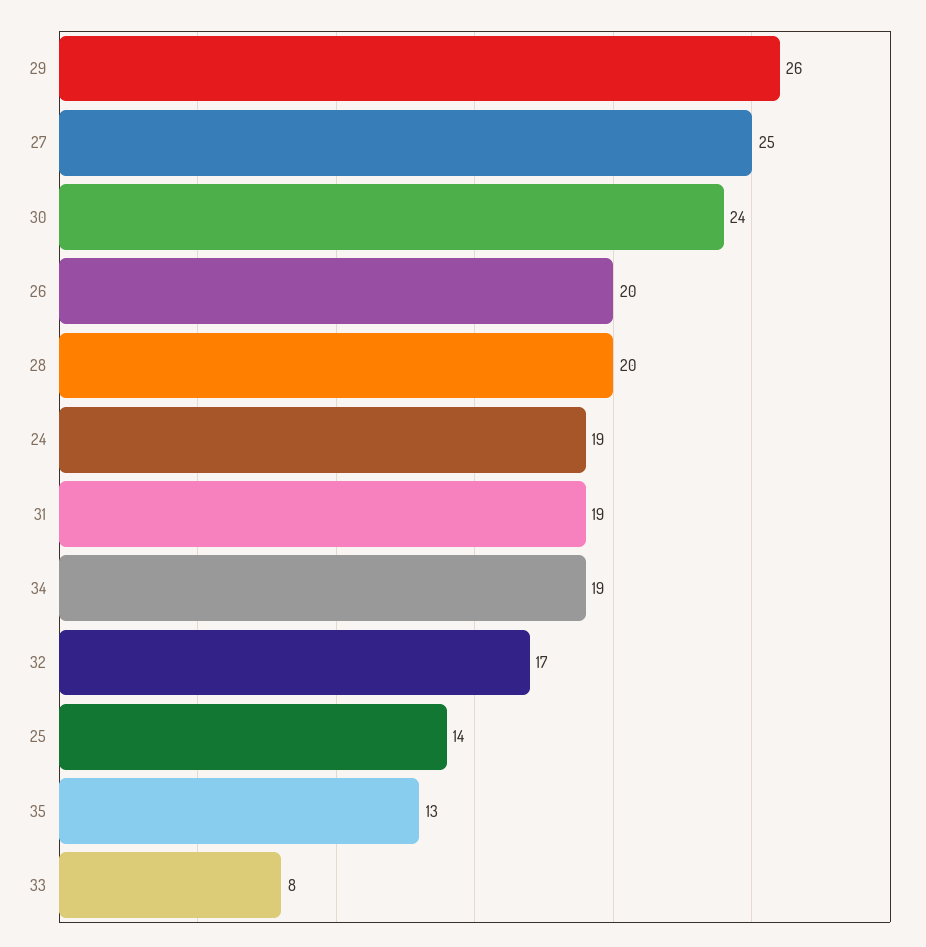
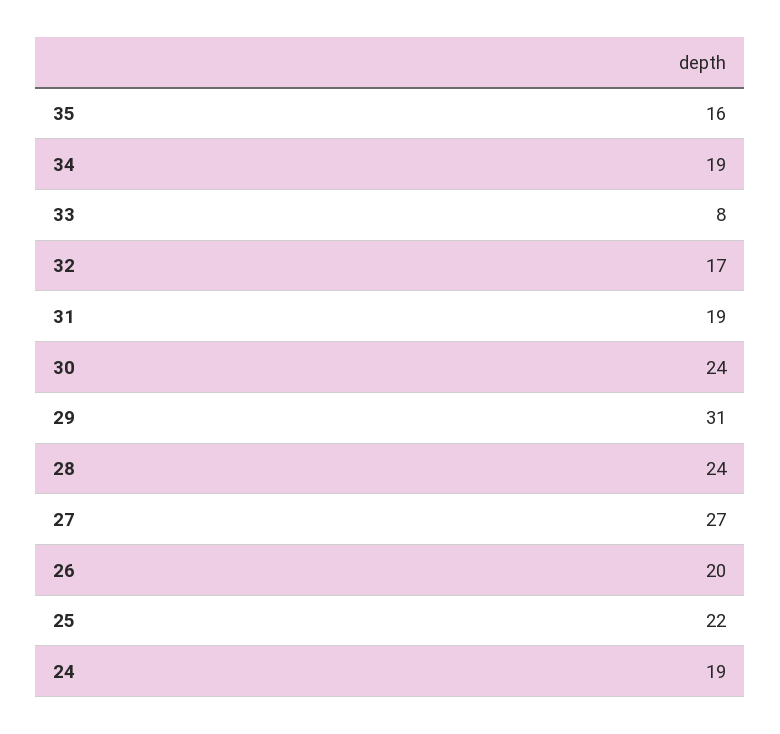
  {
-   "29": 26,
+   "29": 31,
-   "27": 25,
+   "27": 27,
    "30": 24,
    "26": 20,
-   "28": 20,
+   "28": 24,
    "24": 19,
    "31": 19,
    "34": 19,
    "32": 17,
-   "25": 14,
+   "25": 22,
-   "35": 13,
+   "35": 16,
    "33": 8
  }

